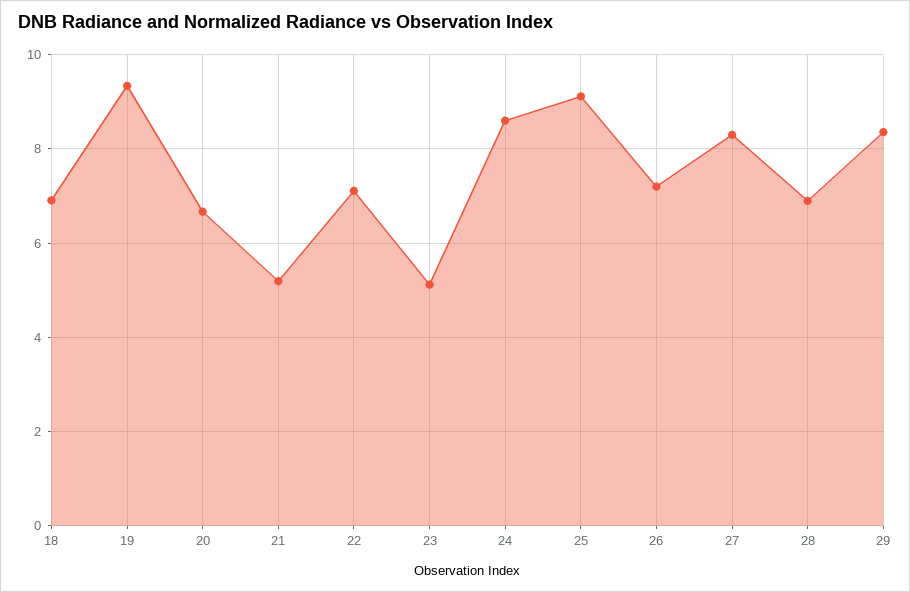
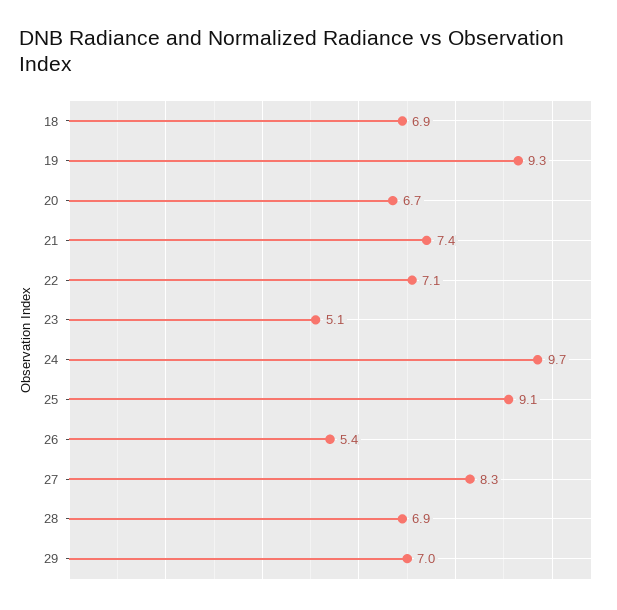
  {
    "18": 6.9,
    "19": 9.3,
    "20": 6.7,
-   "21": 5.2,
+   "21": 7.4,
    "22": 7.1,
    "23": 5.1,
-   "24": 8.6,
+   "24": 9.7,
    "25": 9.1,
-   "26": 7.2,
+   "26": 5.4,
    "27": 8.3,
    "28": 6.9,
-   "29": 8.4
+   "29": 7
  }

